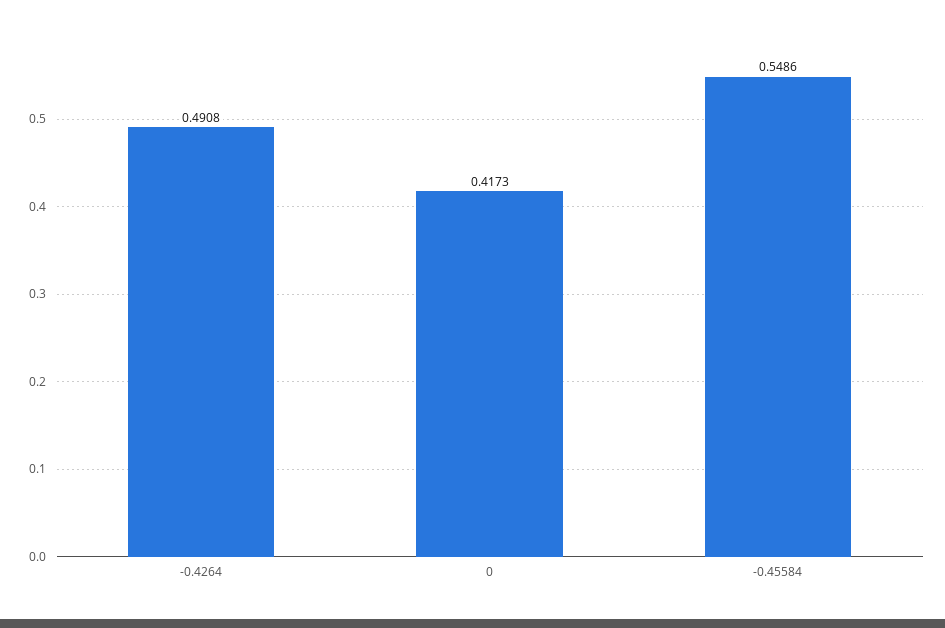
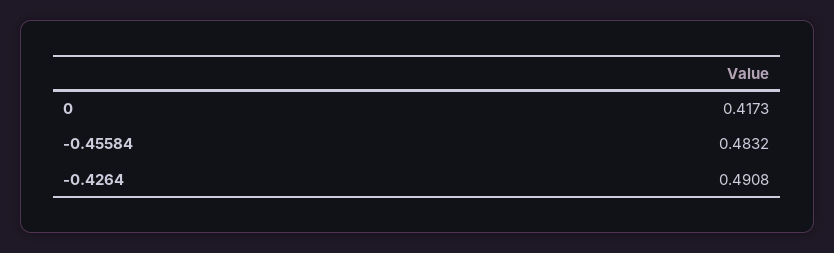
  {
    "-0.4264": 0.4908,
    "0": 0.4173,
-   "-0.45584": 0.5486
+   "-0.45584": 0.4832
  }

